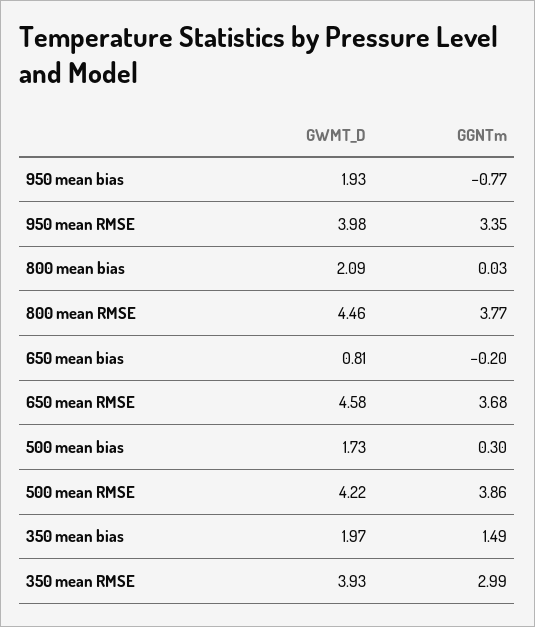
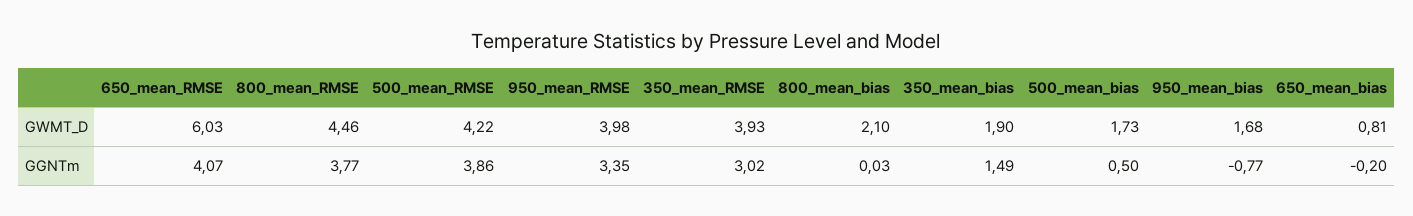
  {
    "GWMT_D": {
-     "950 mean bias": 1.93,
+     "950 mean bias": 1.68,
      "950 mean RMSE": 3.98,
-     "800 mean bias": 2.09,
+     "800 mean bias": 2.1,
      "800 mean RMSE": 4.46,
      "650 mean bias": 0.81,
-     "650 mean RMSE": 4.58,
+     "650 mean RMSE": 6.03,
      "500 mean bias": 1.73,
      "500 mean RMSE": 4.22,
-     "350 mean bias": 1.97,
+     "350 mean bias": 1.9,
      "350 mean RMSE": 3.93
    },
    "GGNTm": {
      "950 mean bias": -0.77,
      "950 mean RMSE": 3.35,
      "800 mean bias": 0.03,
      "800 mean RMSE": 3.77,
      "650 mean bias": -0.2,
-     "650 mean RMSE": 3.68,
+     "650 mean RMSE": 4.07,
-     "500 mean bias": 0.3,
+     "500 mean bias": 0.5,
      "500 mean RMSE": 3.86,
      "350 mean bias": 1.49,
-     "350 mean RMSE": 2.99
+     "350 mean RMSE": 3.02
    }
  }

